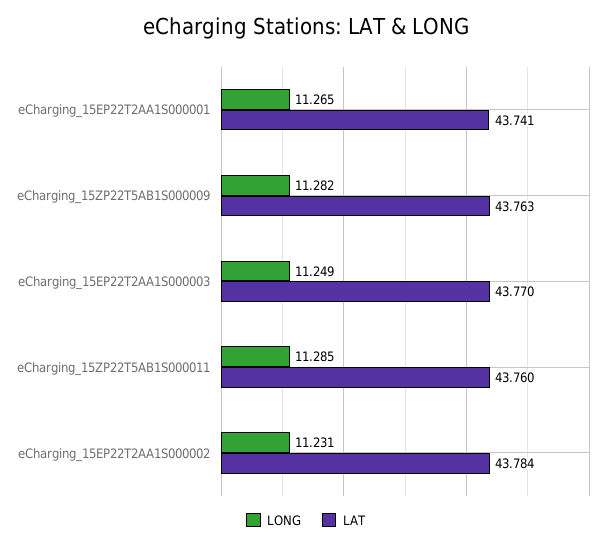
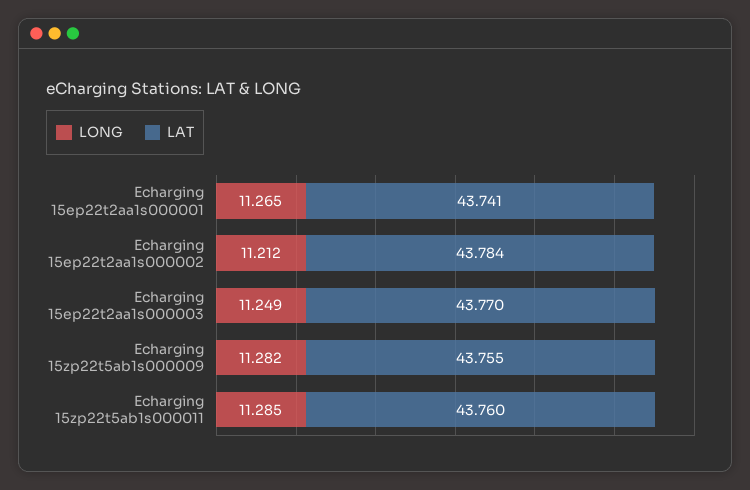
  {
    "LONG": {
      "eCharging_15EP22T2AA1S000001": 11.265,
      "eCharging_15ZP22T5AB1S000009": 11.282,
      "eCharging_15EP22T2AA1S000003": 11.249,
      "eCharging_15ZP22T5AB1S000011": 11.285,
-     "eCharging_15EP22T2AA1S000002": 11.231
+     "eCharging_15EP22T2AA1S000002": 11.212
    },
    "LAT": {
      "eCharging_15EP22T2AA1S000001": 43.741,
-     "eCharging_15ZP22T5AB1S000009": 43.763,
+     "eCharging_15ZP22T5AB1S000009": 43.755,
      "eCharging_15EP22T2AA1S000003": 43.77,
      "eCharging_15ZP22T5AB1S000011": 43.76,
      "eCharging_15EP22T2AA1S000002": 43.784
    }
  }

